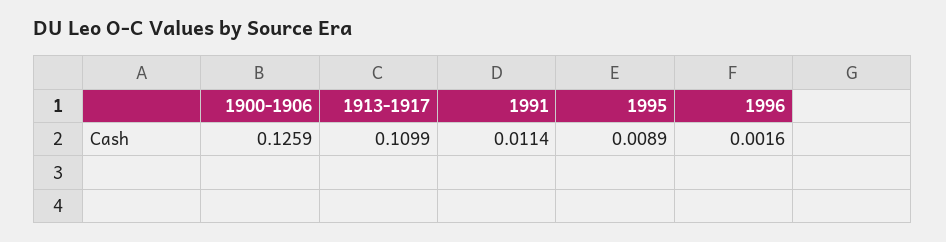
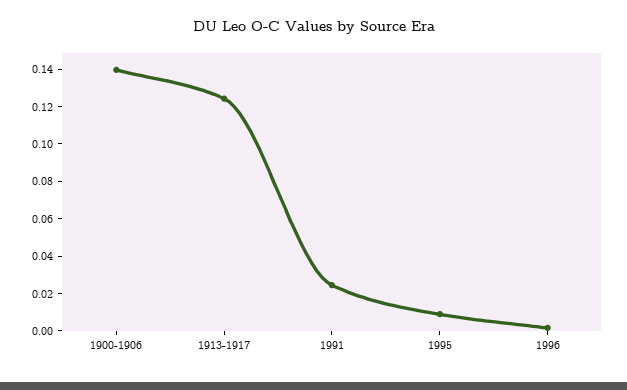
  {
-   "1900-1906": 0.1259,
+   "1900-1906": 0.14,
-   "1913-1917": 0.1099,
+   "1913-1917": 0.125,
-   "1991": 0.0114,
+   "1991": 0.025,
    "1995": 0.0089,
    "1996": 0.0016
  }

